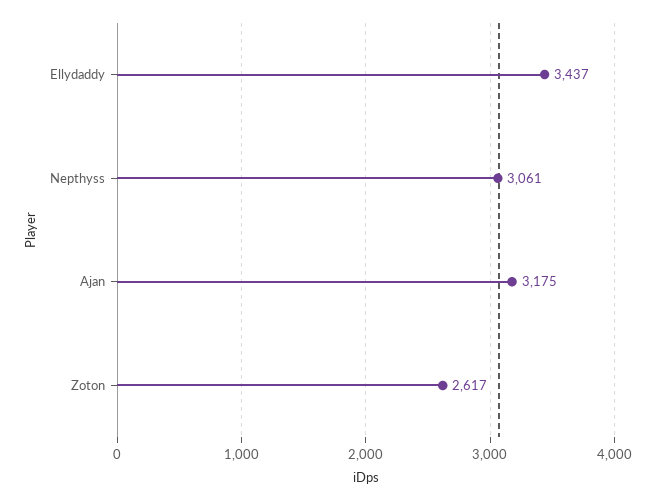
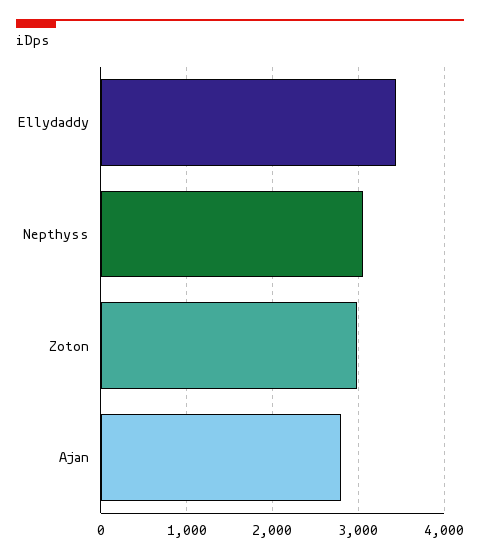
  {
    "Ellydaddy": 3437,
    "Nepthyss": 3061,
-   "Ajan": 3175,
+   "Ajan": 2800,
-   "Zoton": 2617
+   "Zoton": 3000
  }

